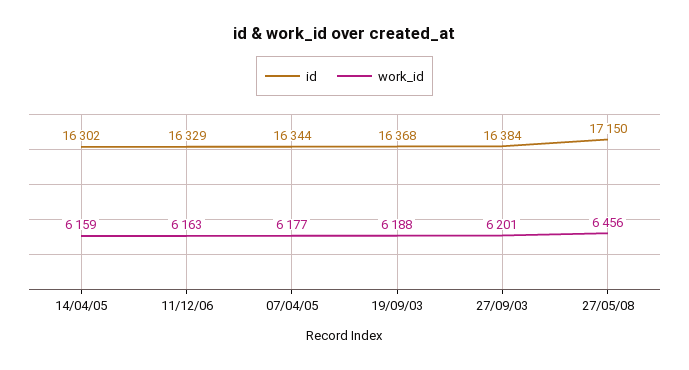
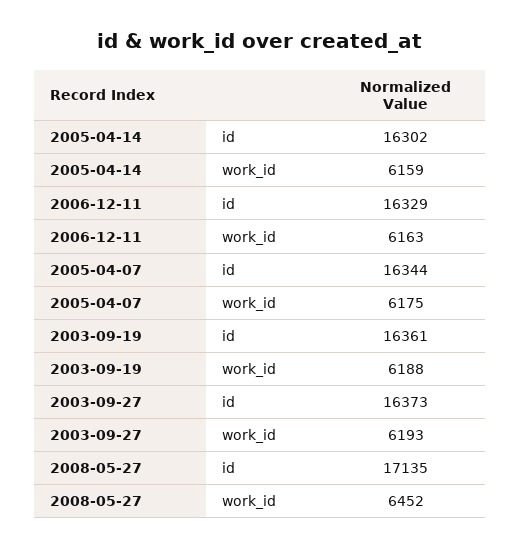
  {
    "id": {
      "14/04/05": 16302,
      "11/12/06": 16329,
      "07/04/05": 16344,
-     "19/09/03": 16368,
+     "19/09/03": 16361,
-     "27/09/03": 16384,
+     "27/09/03": 16373,
-     "27/05/08": 17150
+     "27/05/08": 17135
    },
    "work_id": {
      "14/04/05": 6159,
      "11/12/06": 6163,
-     "07/04/05": 6177,
+     "07/04/05": 6175,
      "19/09/03": 6188,
-     "27/09/03": 6201,
+     "27/09/03": 6193,
-     "27/05/08": 6456
+     "27/05/08": 6452
    }
  }

